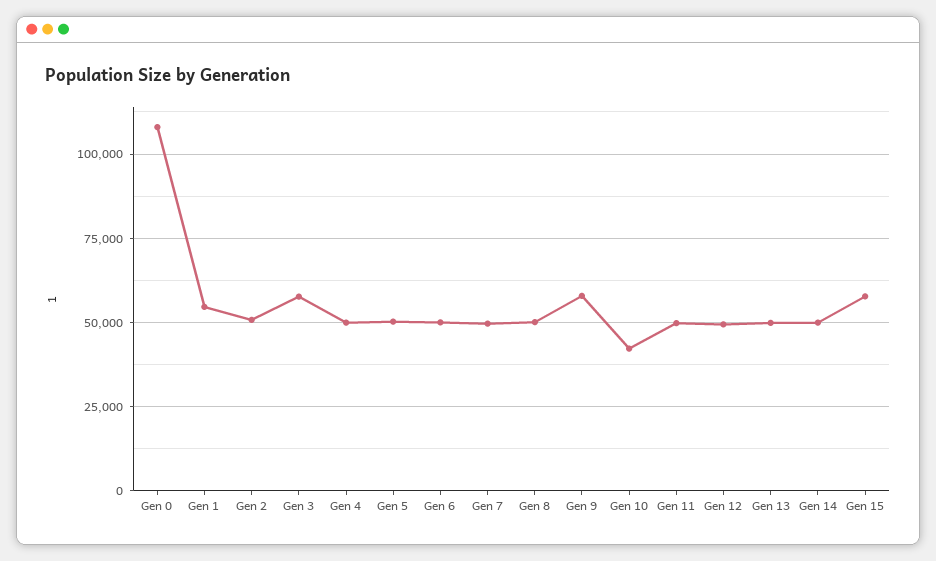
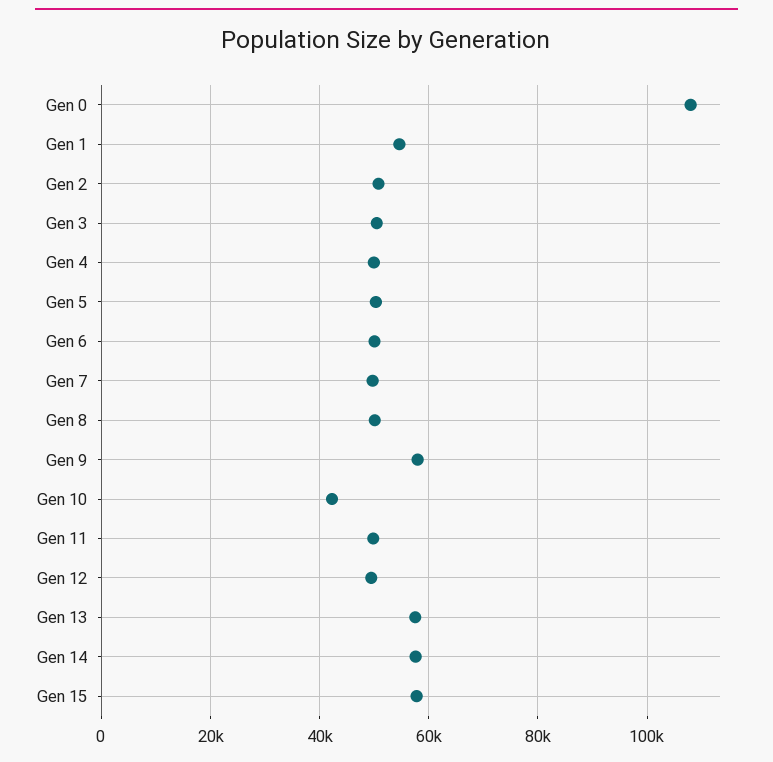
  {
    "Gen 0": 108000,
    "Gen 1": 54000,
    "Gen 2": 50000,
-   "Gen 3": 57500,
+   "Gen 3": 50000,
    "Gen 4": 50000,
    "Gen 5": 50000,
    "Gen 6": 50000,
    "Gen 7": 50000,
    "Gen 8": 50000,
    "Gen 9": 58000,
    "Gen 10": 42000,
    "Gen 11": 50000,
    "Gen 12": 50000,
-   "Gen 13": 50000,
+   "Gen 13": 58000,
-   "Gen 14": 50000,
+   "Gen 14": 58000,
    "Gen 15": 58000
  }

